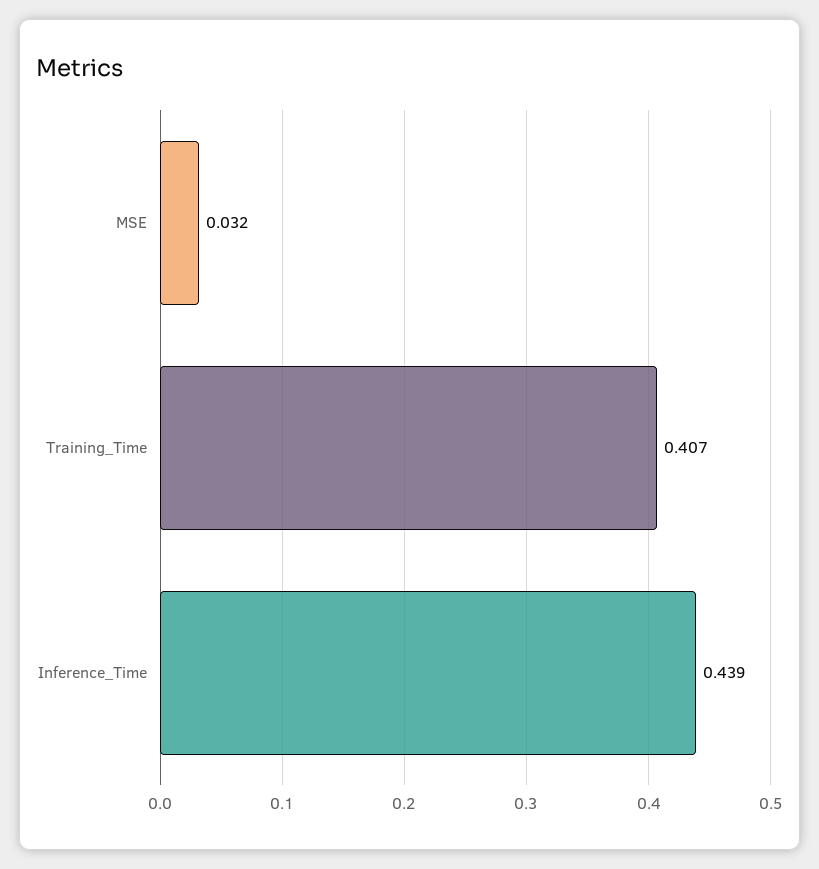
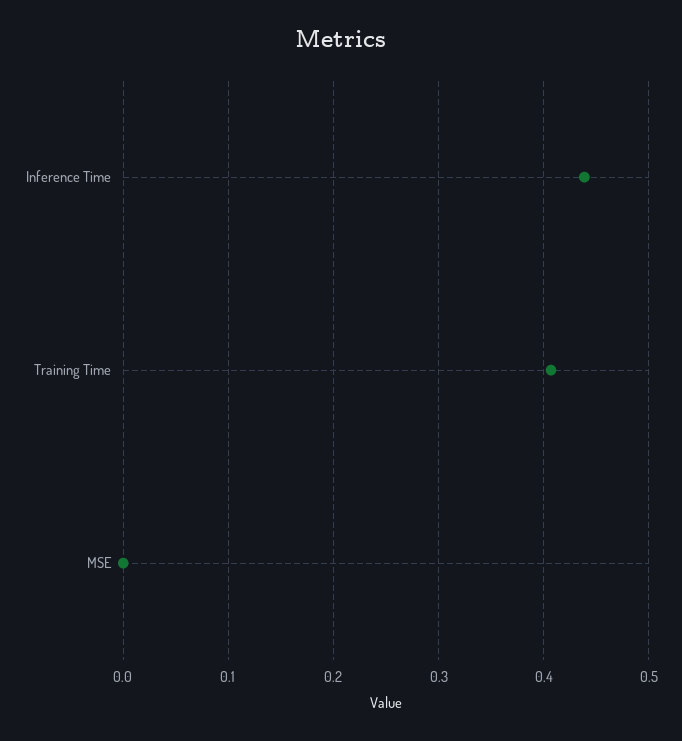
  {
-   "MSE": 0.032,
+   "MSE": 0,
    "Training_Time": 0.407,
    "Inference_Time": 0.439
  }

